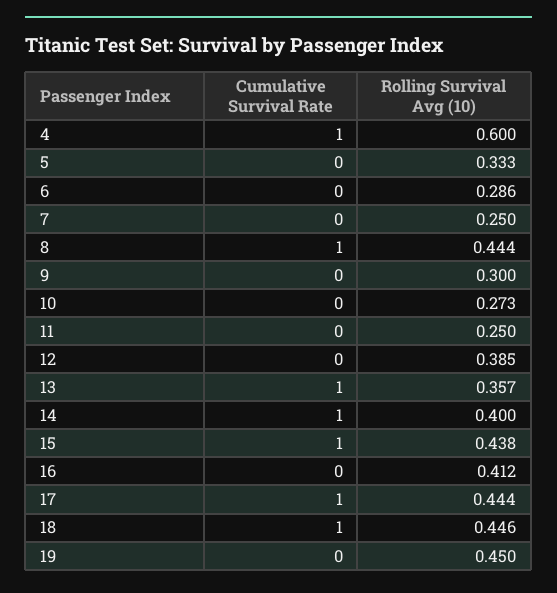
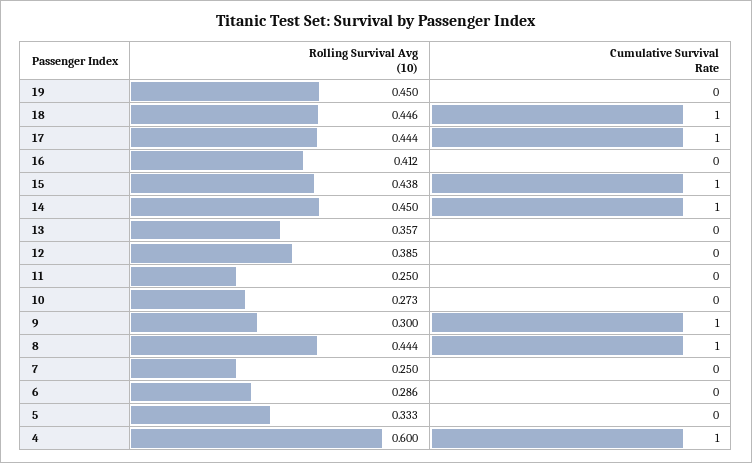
  {
    "Cumulative Survival Rate": {
      "4": 1,
      "5": 0,
      "6": 0,
      "7": 0,
      "8": 1,
-     "9": 0,
+     "9": 1,
      "10": 0,
      "11": 0,
      "12": 0,
-     "13": 1,
+     "13": 0,
      "14": 1,
      "15": 1,
      "16": 0,
      "17": 1,
      "18": 1,
      "19": 0
    },
    "Rolling Survival Avg (10)": {
      "4": 0.6,
      "5": 0.333,
      "6": 0.286,
      "7": 0.25,
      "8": 0.444,
      "9": 0.3,
      "10": 0.273,
      "11": 0.25,
      "12": 0.385,
      "13": 0.357,
-     "14": 0.4,
+     "14": 0.45,
      "15": 0.438,
      "16": 0.412,
      "17": 0.444,
      "18": 0.446,
      "19": 0.45
    }
  }

